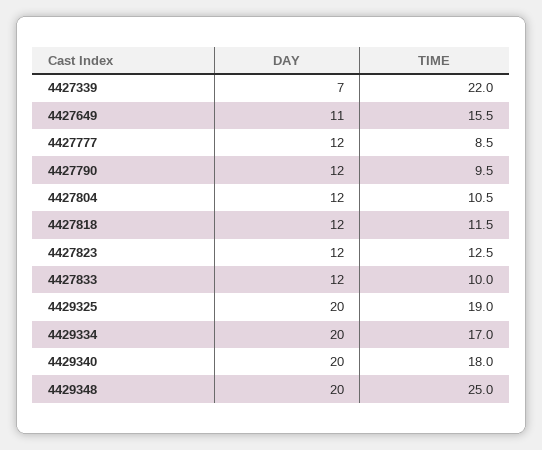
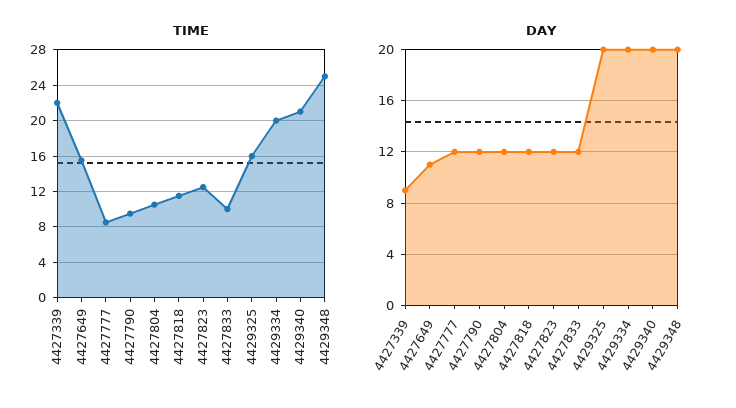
  {
    "DAY": {
-     "4427339": 7,
+     "4427339": 9,
      "4427649": 11,
      "4427777": 12,
      "4427790": 12,
      "4427804": 12,
      "4427818": 12,
      "4427823": 12,
      "4427833": 12,
      "4429325": 20,
      "4429334": 20,
      "4429340": 20,
      "4429348": 20
    },
    "TIME": {
      "4427339": 22,
      "4427649": 15.5,
      "4427777": 8.5,
      "4427790": 9.5,
      "4427804": 10.5,
      "4427818": 11.5,
      "4427823": 12.5,
      "4427833": 10,
-     "4429325": 19,
+     "4429325": 16,
-     "4429334": 17,
+     "4429334": 20,
-     "4429340": 18,
+     "4429340": 21,
      "4429348": 25
    }
  }

